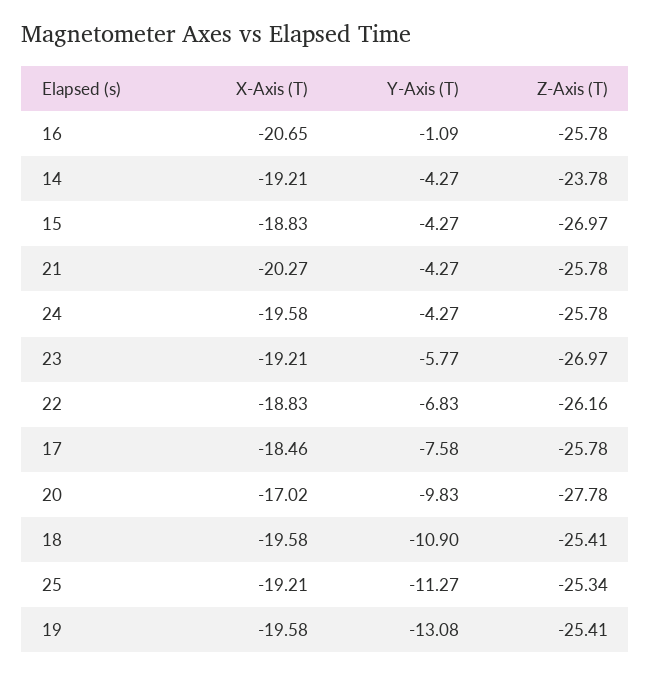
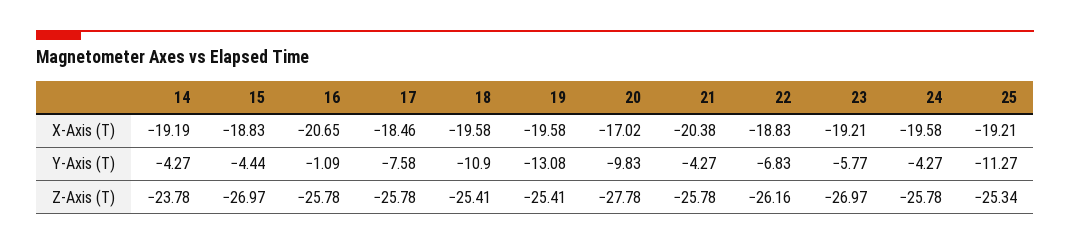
  {
    "X-Axis (T)": {
      "16": -20.65,
-     "14": -19.21,
+     "14": -19.19,
      "15": -18.83,
-     "21": -20.27,
+     "21": -20.38,
      "24": -19.58,
      "23": -19.21,
      "22": -18.83,
      "17": -18.46,
      "20": -17.02,
      "18": -19.58,
      "25": -19.21,
      "19": -19.58
    },
    "Y-Axis (T)": {
      "16": -1.09,
      "14": -4.27,
-     "15": -4.27,
+     "15": -4.44,
      "21": -4.27,
      "24": -4.27,
      "23": -5.77,
      "22": -6.83,
      "17": -7.58,
      "20": -9.83,
      "18": -10.9,
      "25": -11.27,
      "19": -13.08
    },
    "Z-Axis (T)": {
      "16": -25.78,
      "14": -23.78,
      "15": -26.97,
      "21": -25.78,
      "24": -25.78,
      "23": -26.97,
      "22": -26.16,
      "17": -25.78,
      "20": -27.78,
      "18": -25.41,
      "25": -25.34,
      "19": -25.41
    }
  }

